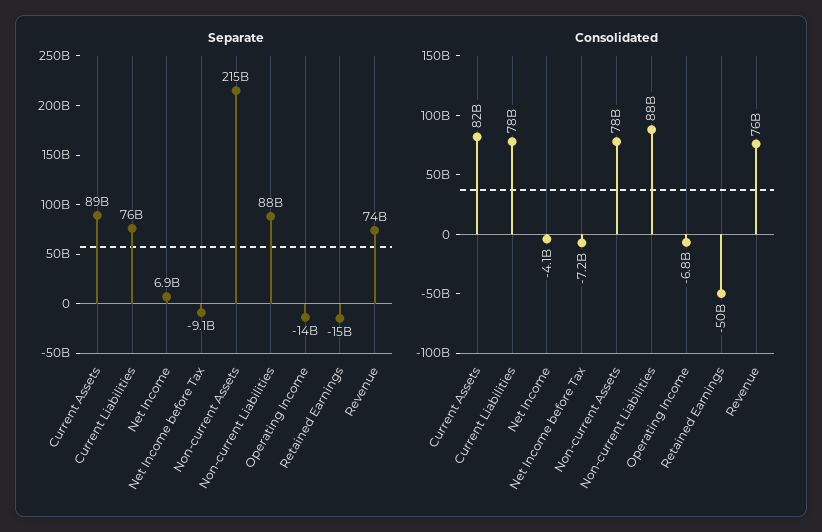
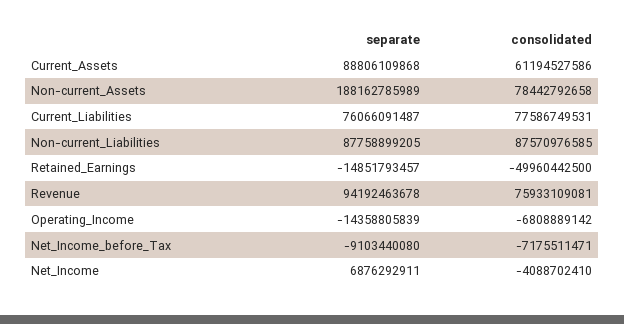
  {
    "Separate": {
      "Current Assets": 88806109868,
      "Current Liabilities": 76066091487,
      "Net Income": 6876292911,
      "Net Income before Tax": -9103440080,
-     "Non-current Assets": 215000000000,
+     "Non-current Assets": 188162785989,
      "Non-current Liabilities": 87758899205,
      "Operating Income": -14358805839,
      "Retained Earnings": -14851793457,
-     "Revenue": 74000000000
+     "Revenue": 94192463678
    },
    "Consolidated": {
-     "Current Assets": 82000000000,
+     "Current Assets": 61194527586,
      "Current Liabilities": 77586749531,
      "Net Income": -4088702410,
      "Net Income before Tax": -7175511471,
      "Non-current Assets": 78442792658,
      "Non-current Liabilities": 87570976585,
      "Operating Income": -6808889142,
      "Retained Earnings": -49960442500,
      "Revenue": 75933109081
    }
  }

